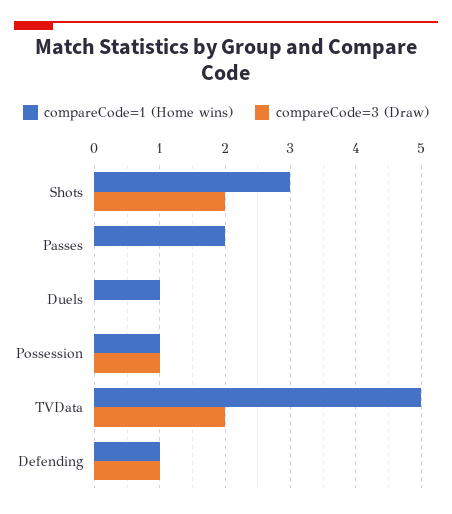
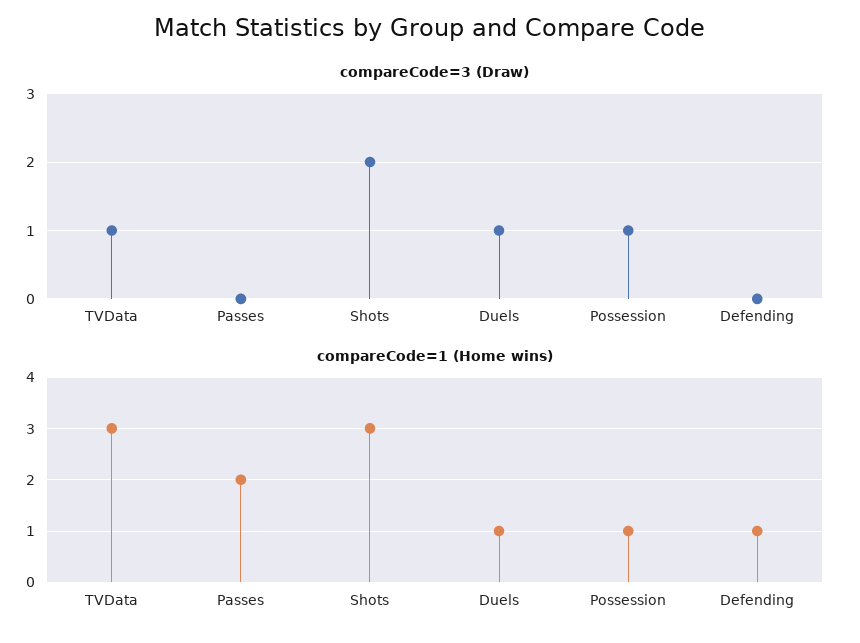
  {
    "compareCode=1 (Home wins)": {
      "Shots": 3,
      "Passes": 2,
      "Duels": 1,
      "Possession": 1,
-     "TVData": 5,
+     "TVData": 3,
      "Defending": 1
    },
    "compareCode=3 (Draw)": {
      "Shots": 2,
      "Passes": 0,
-     "Duels": 0,
+     "Duels": 1,
      "Possession": 1,
-     "TVData": 2,
+     "TVData": 1,
-     "Defending": 1
+     "Defending": 0
    }
  }

